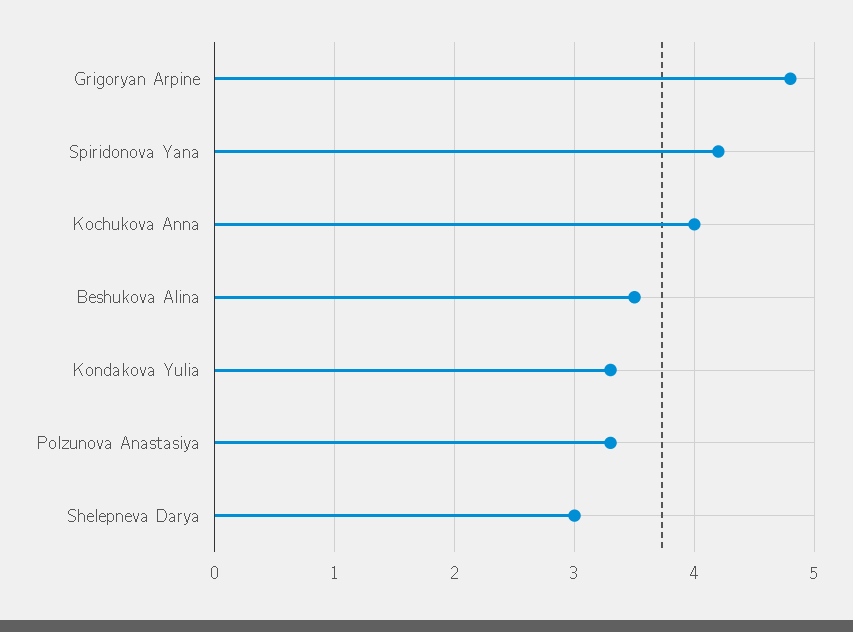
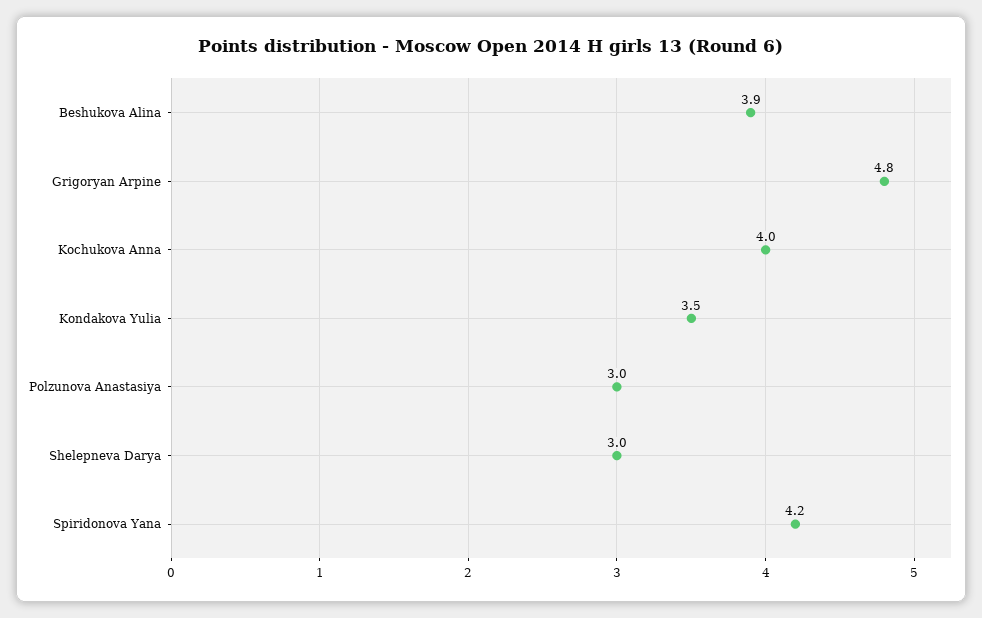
  {
    "Grigoryan Arpine": 4.8,
    "Spiridonova Yana": 4.2,
    "Kochukova Anna": 4,
-   "Beshukova Alina": 3.5,
+   "Beshukova Alina": 3.9,
-   "Kondakova Yulia": 3.3,
+   "Kondakova Yulia": 3.5,
-   "Polzunova Anastasiya": 3.3,
+   "Polzunova Anastasiya": 3,
    "Shelepneva Darya": 3
  }

